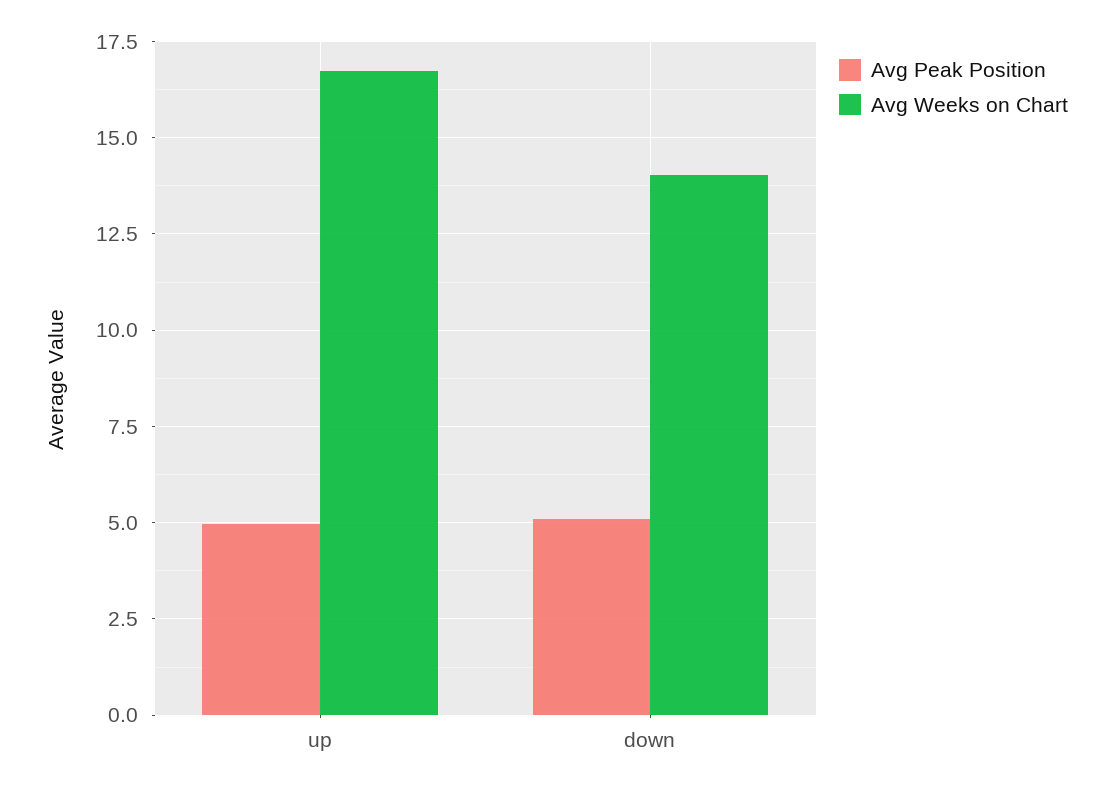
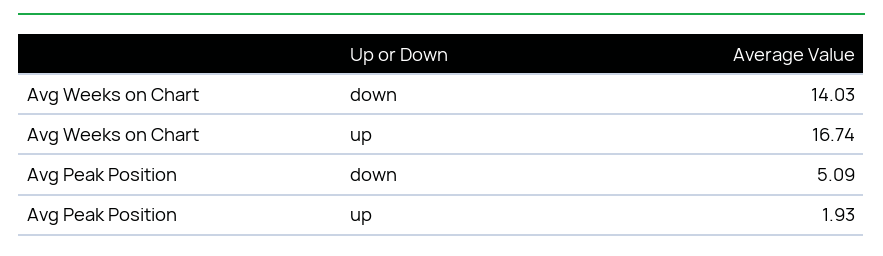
  {
    "Avg Peak Position": {
-     "up": 5,
+     "up": 1.93,
      "down": 5.09
    },
    "Avg Weeks on Chart": {
      "up": 16.74,
      "down": 14.03
    }
  }

